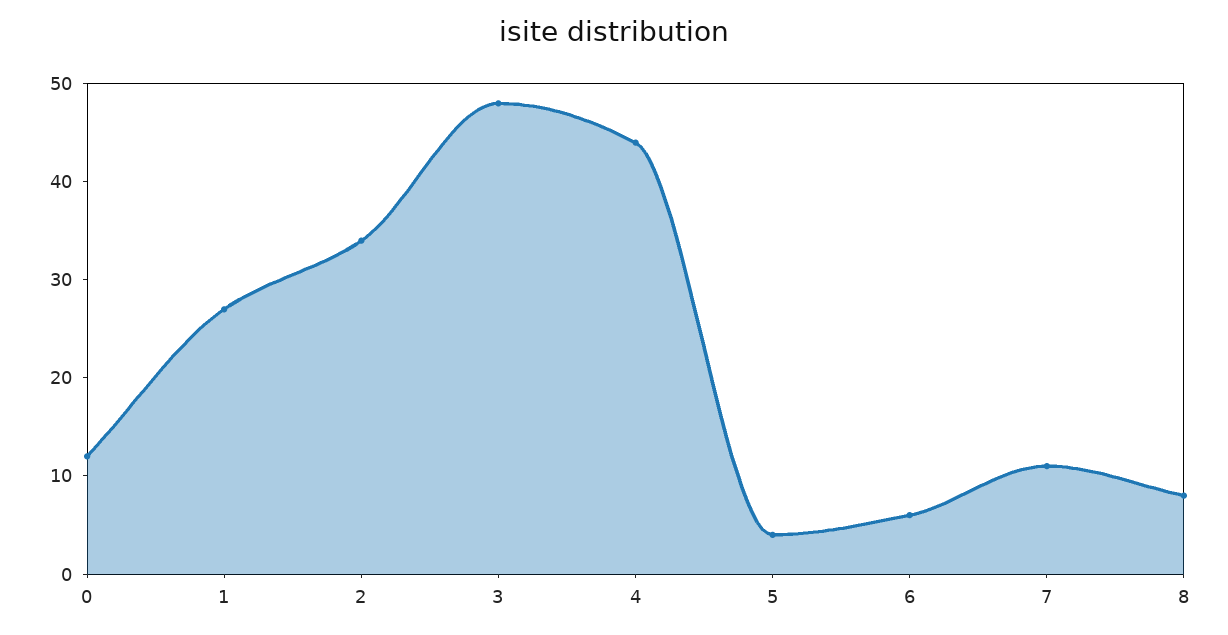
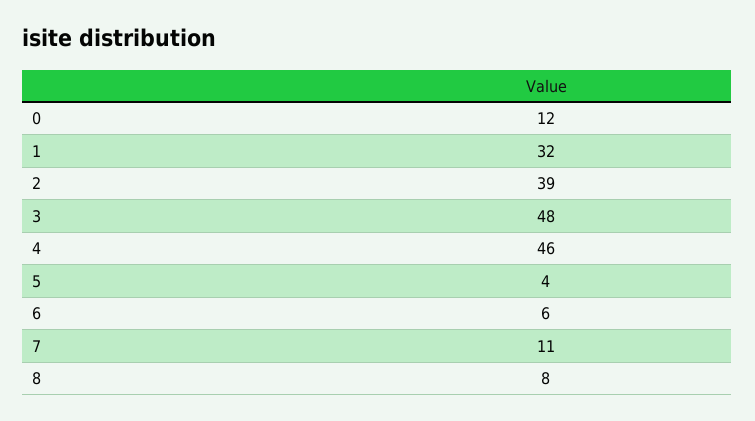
  {
    "0": 12,
-   "1": 27,
+   "1": 32,
-   "2": 34,
+   "2": 39,
    "3": 48,
-   "4": 44,
+   "4": 46,
    "5": 4,
    "6": 6,
    "7": 11,
    "8": 8
  }

